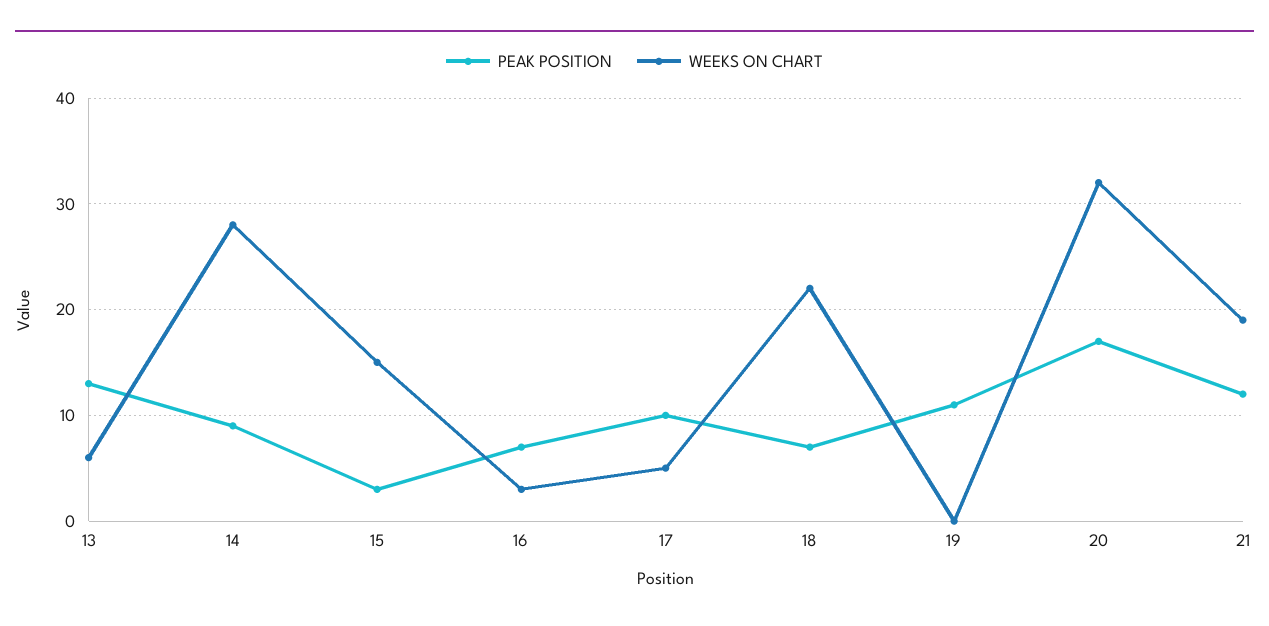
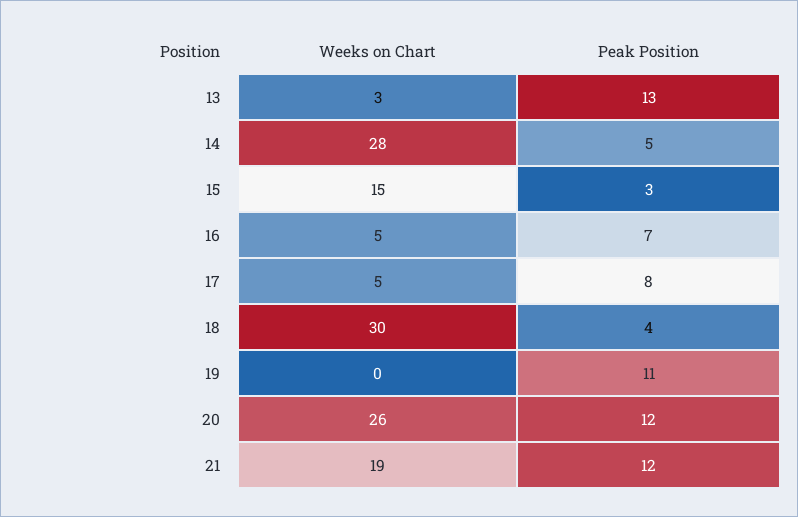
  {
    "PEAK POSITION": {
      "13": 13,
-     "14": 9,
+     "14": 5,
      "15": 3,
      "16": 7,
-     "17": 10,
+     "17": 8,
-     "18": 7,
+     "18": 4,
      "19": 11,
-     "20": 17,
+     "20": 12,
      "21": 12
    },
    "WEEKS ON CHART": {
-     "13": 6,
+     "13": 3,
      "14": 28,
      "15": 15,
-     "16": 3,
+     "16": 5,
      "17": 5,
-     "18": 22,
+     "18": 30,
      "19": 0,
-     "20": 32,
+     "20": 26,
      "21": 19
    }
  }

